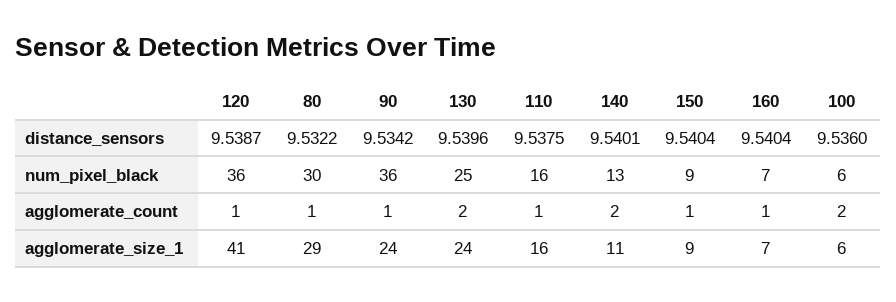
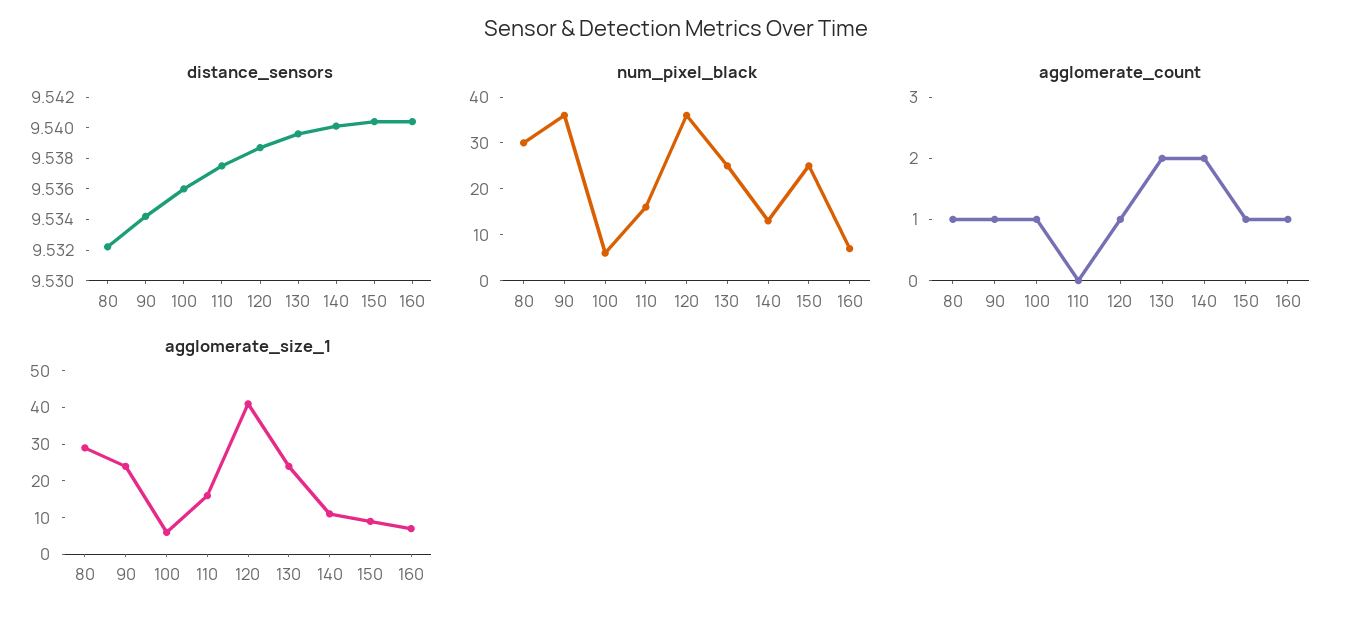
  {
    "distance_sensors": {
      "120": 9.5387,
      "80": 9.5322,
      "90": 9.5342,
      "130": 9.5396,
      "110": 9.5375,
      "140": 9.5401,
      "150": 9.5404,
      "160": 9.5404,
      "100": 9.536
    },
    "num_pixel_black": {
      "120": 36,
      "80": 30,
      "90": 36,
      "130": 25,
      "110": 16,
      "140": 13,
-     "150": 9,
+     "150": 25,
      "160": 7,
      "100": 6
    },
    "agglomerate_count": {
      "120": 1,
      "80": 1,
      "90": 1,
      "130": 2,
-     "110": 1,
+     "110": 0,
      "140": 2,
      "150": 1,
      "160": 1,
-     "100": 2
+     "100": 1
    },
    "agglomerate_size_1": {
      "120": 41,
      "80": 29,
      "90": 24,
      "130": 24,
      "110": 16,
      "140": 11,
      "150": 9,
      "160": 7,
      "100": 6
    }
  }

